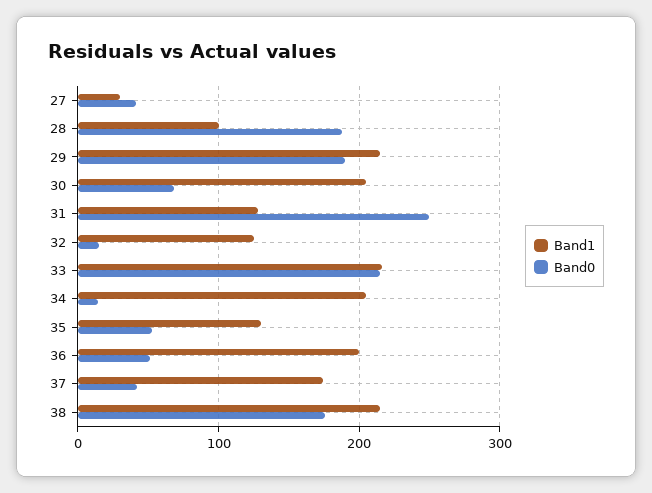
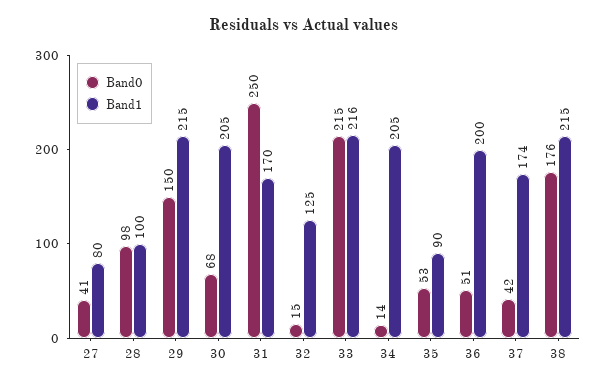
  {
    "Band1": {
-     "27": 30,
+     "27": 80,
      "28": 100,
      "29": 215,
      "30": 205,
-     "31": 130,
+     "31": 170,
      "32": 125,
      "33": 216,
      "34": 205,
-     "35": 130,
+     "35": 90,
      "36": 200,
      "37": 174,
      "38": 215
    },
    "Band0": {
      "27": 41,
-     "28": 190,
+     "28": 98,
-     "29": 190,
+     "29": 150,
      "30": 68,
      "31": 250,
      "32": 15,
      "33": 215,
      "34": 14,
      "35": 53,
      "36": 51,
      "37": 42,
      "38": 176
    }
  }

